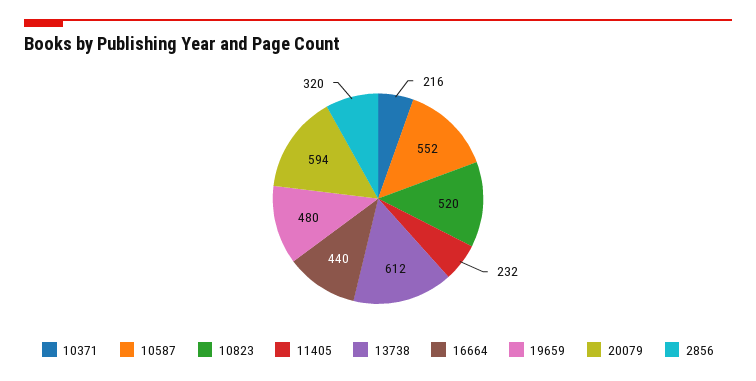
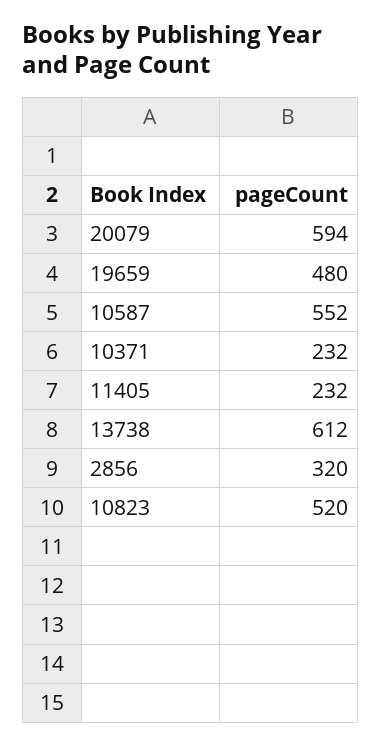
  {
-   "10371": 216,
+   "10371": 232,
    "10587": 552,
    "10823": 520,
    "11405": 232,
    "13738": 612,
-   "16664": 440,
    "19659": 480,
    "20079": 594,
    "2856": 320
  }

